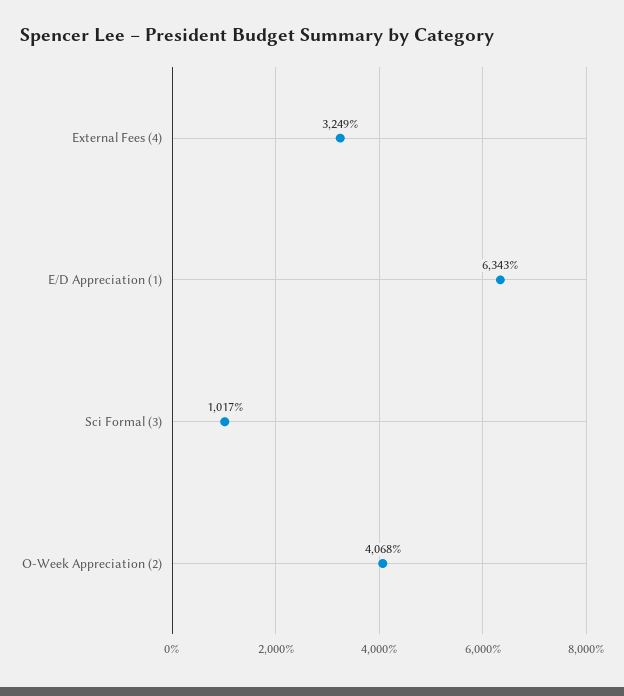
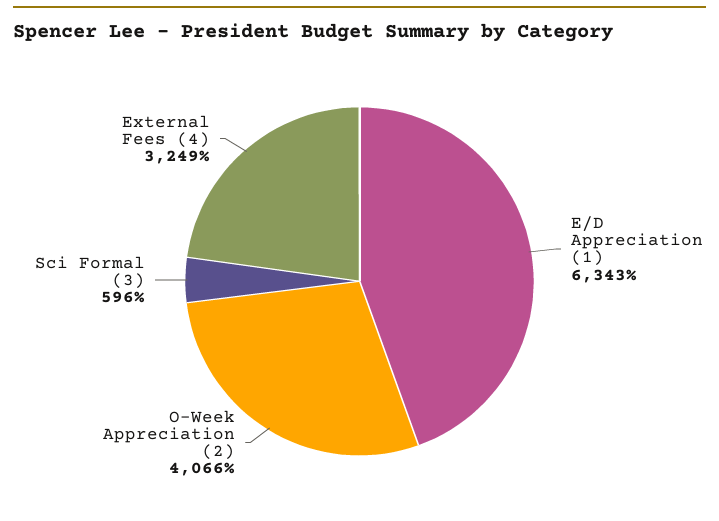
  {
    "External Fees (4)": 3249,
    "E/D Appreciation (1)": 6343,
-   "Sci Formal (3)": 1017,
+   "Sci Formal (3)": 596,
-   "O-Week Appreciation (2)": 4068
+   "O-Week Appreciation (2)": 4066
  }

